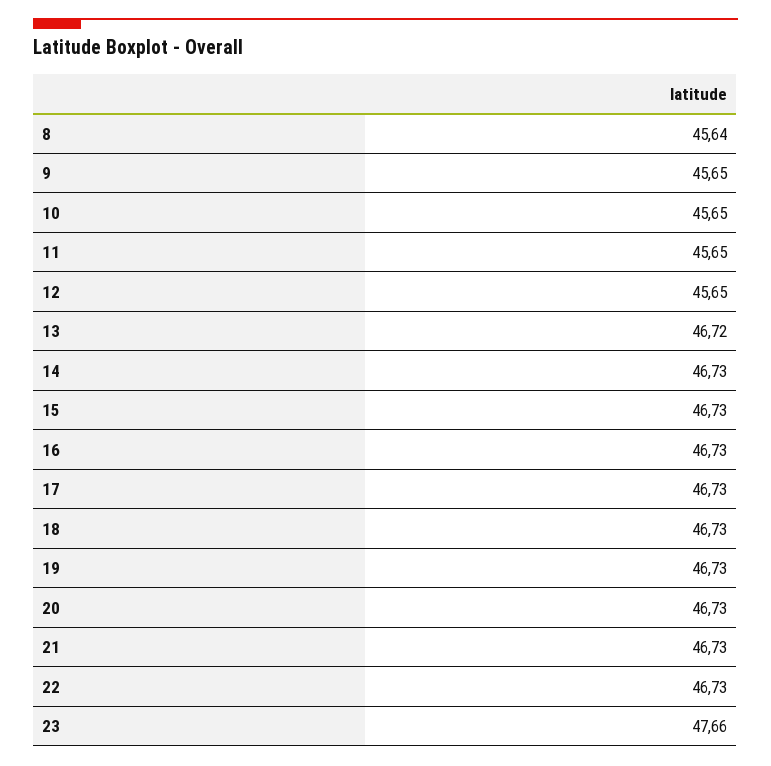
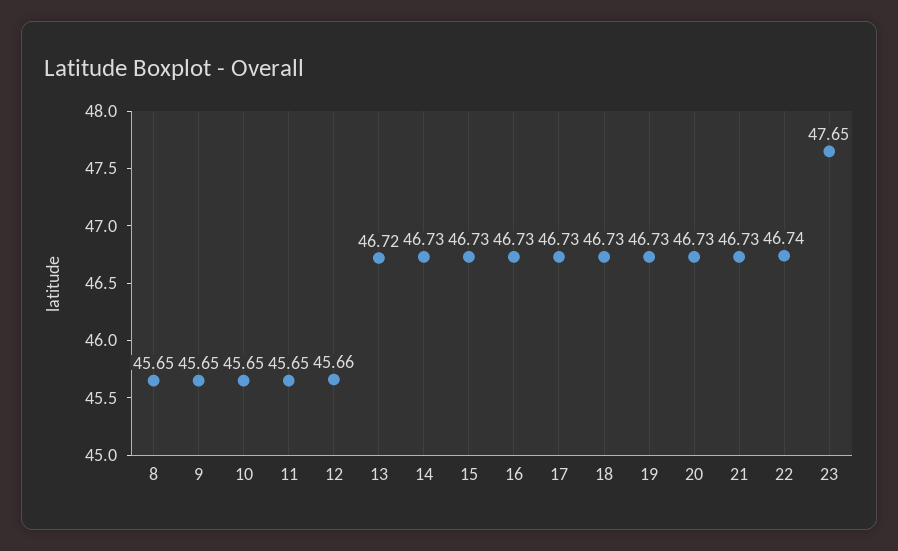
  {
-   "8": 45.64,
+   "8": 45.65,
    "9": 45.65,
    "10": 45.65,
    "11": 45.65,
-   "12": 45.65,
+   "12": 45.66,
    "13": 46.72,
    "14": 46.73,
    "15": 46.73,
    "16": 46.73,
    "17": 46.73,
    "18": 46.73,
    "19": 46.73,
    "20": 46.73,
    "21": 46.73,
-   "22": 46.73,
+   "22": 46.74,
-   "23": 47.66
+   "23": 47.65
  }

